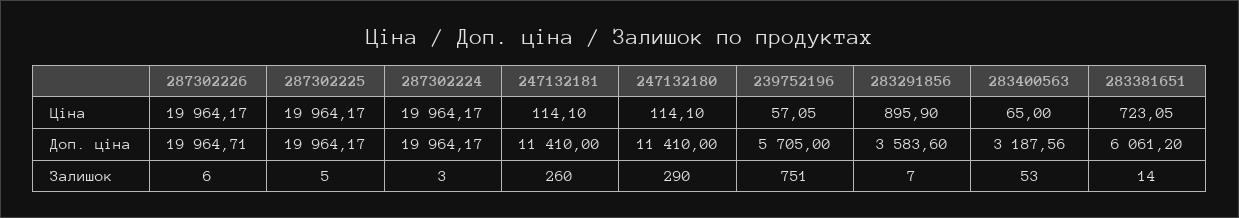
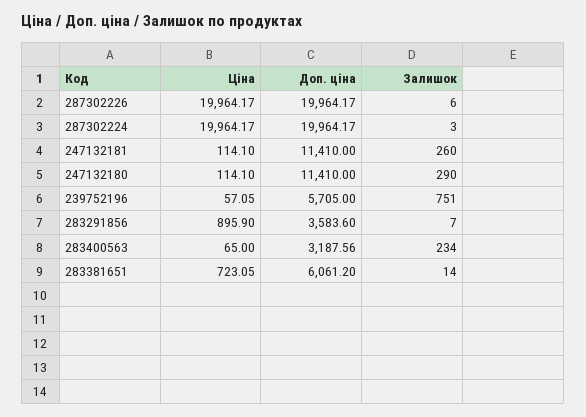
  {
    "287302226": {
      "Ціна": 19964.17,
-     "Доп. ціна": 19964.71,
+     "Доп. ціна": 19964.17,
      "Залишок": 6
    },
-   "287302225": {
-     "Ціна": 19964.17,
-     "Доп. ціна": 19964.17,
-     "Залишок": 5
-   },
    "287302224": {
      "Ціна": 19964.17,
      "Доп. ціна": 19964.17,
      "Залишок": 3
    },
    "247132181": {
      "Ціна": 114.1,
      "Доп. ціна": 11410,
      "Залишок": 260
    },
    "247132180": {
      "Ціна": 114.1,
      "Доп. ціна": 11410,
      "Залишок": 290
    },
    "239752196": {
      "Ціна": 57.05,
      "Доп. ціна": 5705,
      "Залишок": 751
    },
    "283291856": {
      "Ціна": 895.9,
      "Доп. ціна": 3583.6,
      "Залишок": 7
    },
    "283400563": {
      "Ціна": 65,
      "Доп. ціна": 3187.56,
-     "Залишок": 53
+     "Залишок": 234
    },
    "283381651": {
      "Ціна": 723.05,
      "Доп. ціна": 6061.2,
      "Залишок": 14
    }
  }

